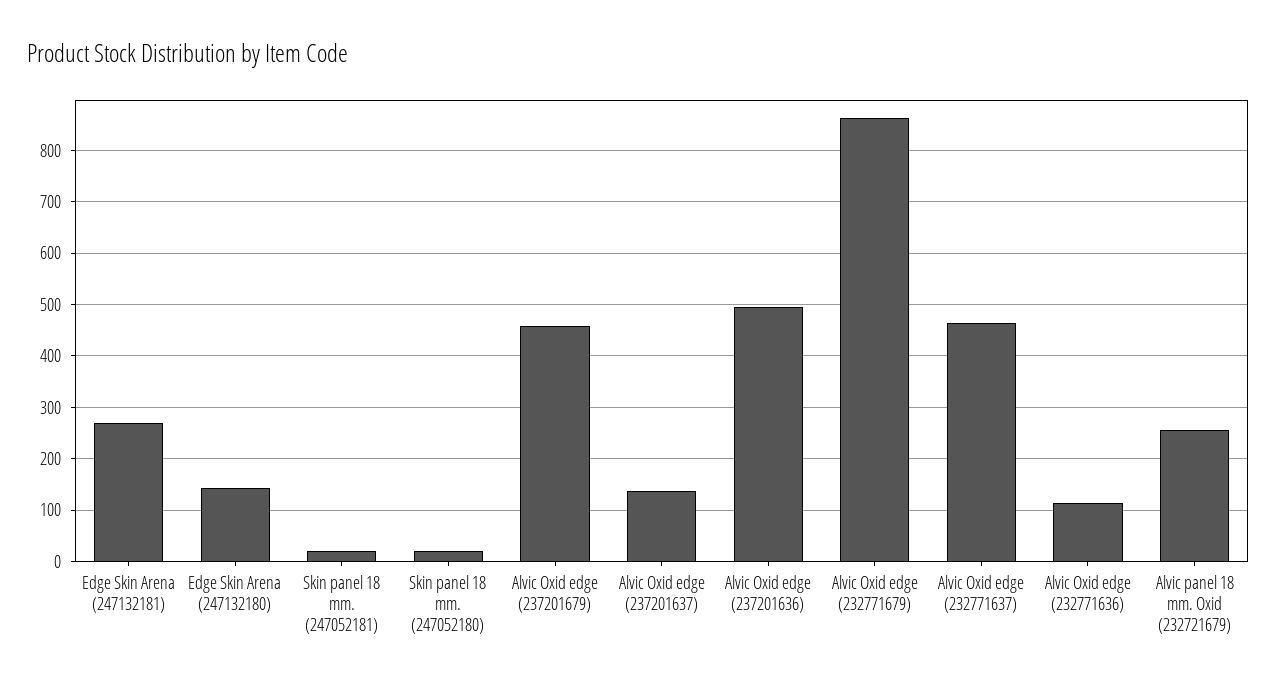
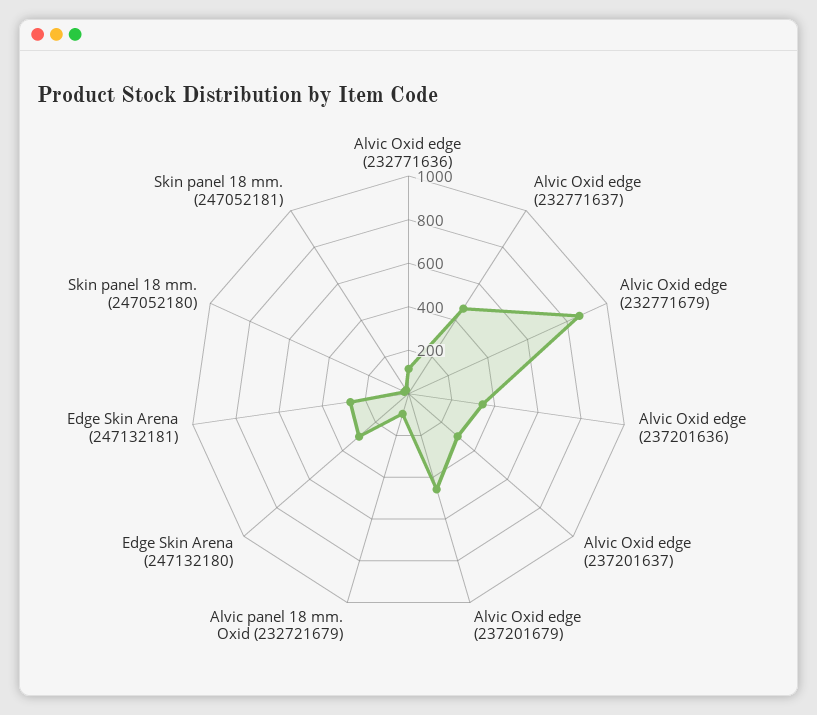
  {
    "Edge Skin Arena (247132181)": 280,
-   "Edge Skin Arena (247132180)": 140,
+   "Edge Skin Arena (247132180)": 300,
    "Skin panel 18 mm. (247052181)": 20,
    "Skin panel 18 mm. (247052180)": 20,
    "Alvic Oxid edge (237201679)": 460,
-   "Alvic Oxid edge (237201637)": 140,
+   "Alvic Oxid edge (237201637)": 300,
-   "Alvic Oxid edge (237201636)": 500,
+   "Alvic Oxid edge (237201636)": 350,
    "Alvic Oxid edge (232771679)": 860,
    "Alvic Oxid edge (232771637)": 460,
    "Alvic Oxid edge (232771636)": 120,
-   "Alvic panel 18 mm. Oxid (232721679)": 260
+   "Alvic panel 18 mm. Oxid (232721679)": 100
  }

